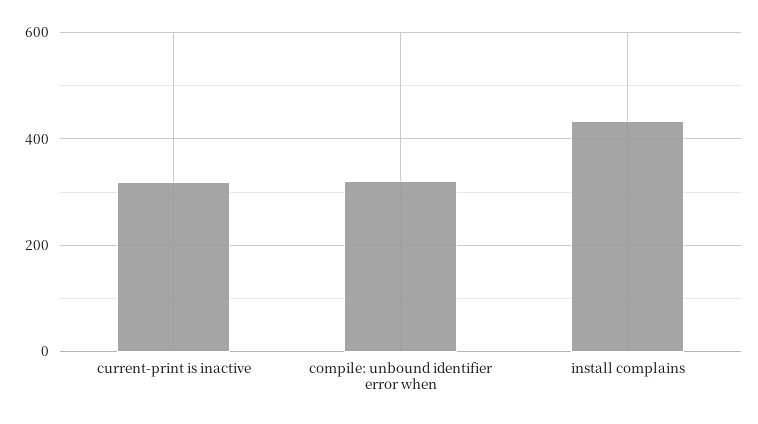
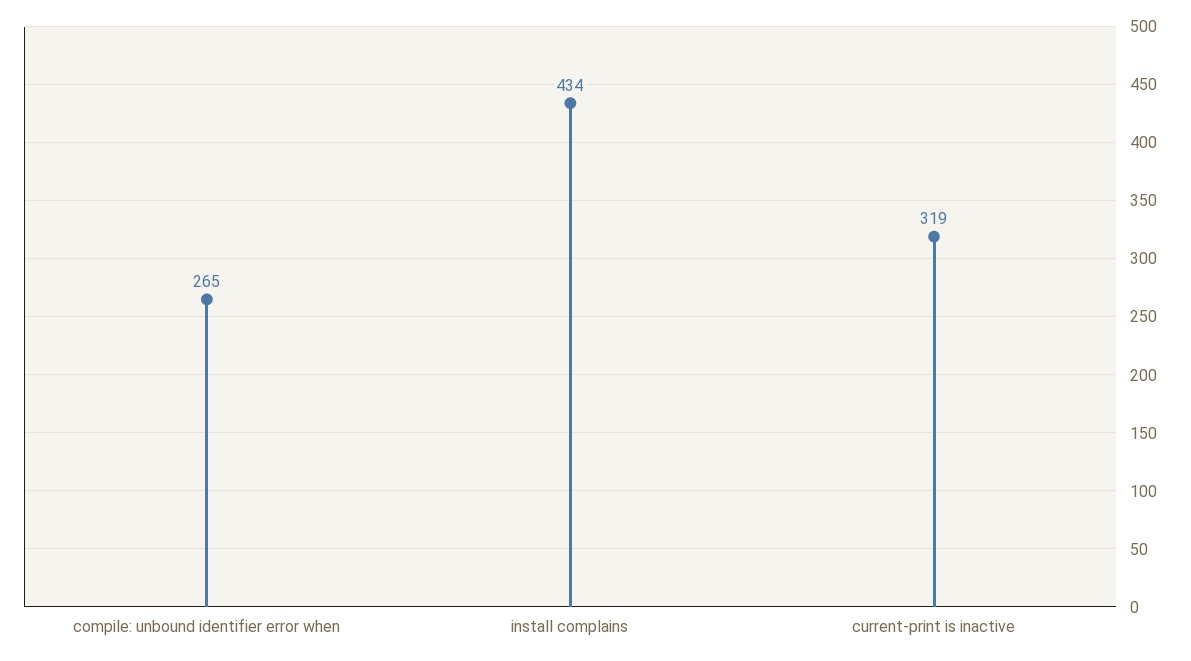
  {
    "current-print is inactive": 319,
-   "compile: unbound identifier error when": 320,
+   "compile: unbound identifier error when": 265,
    "install complains": 434
  }

